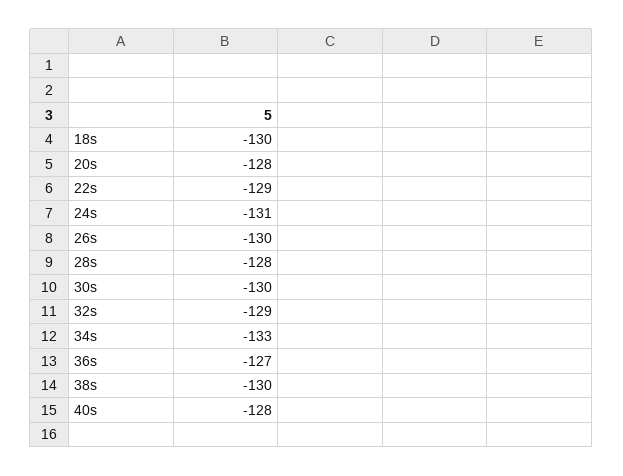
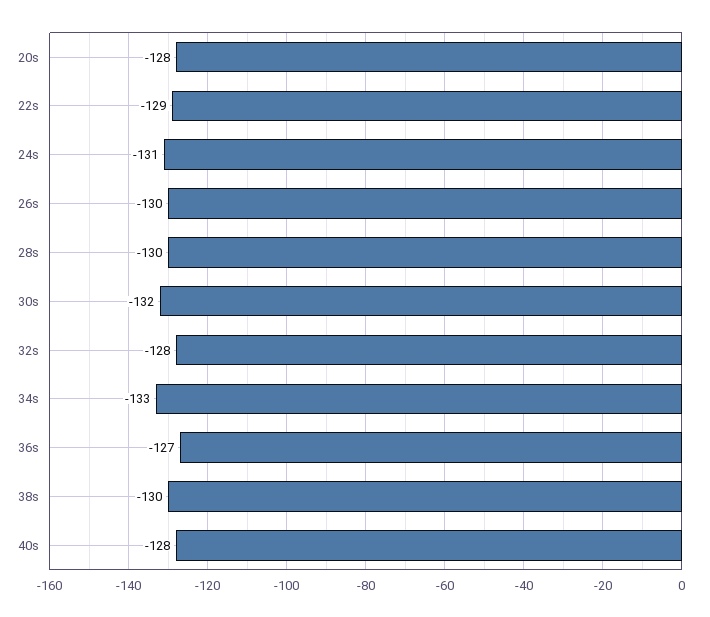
  {
-   "18s": -130,
    "20s": -128,
    "22s": -129,
    "24s": -131,
    "26s": -130,
-   "28s": -128,
+   "28s": -130,
-   "30s": -130,
+   "30s": -132,
-   "32s": -129,
+   "32s": -128,
    "34s": -133,
    "36s": -127,
    "38s": -130,
    "40s": -128
  }

